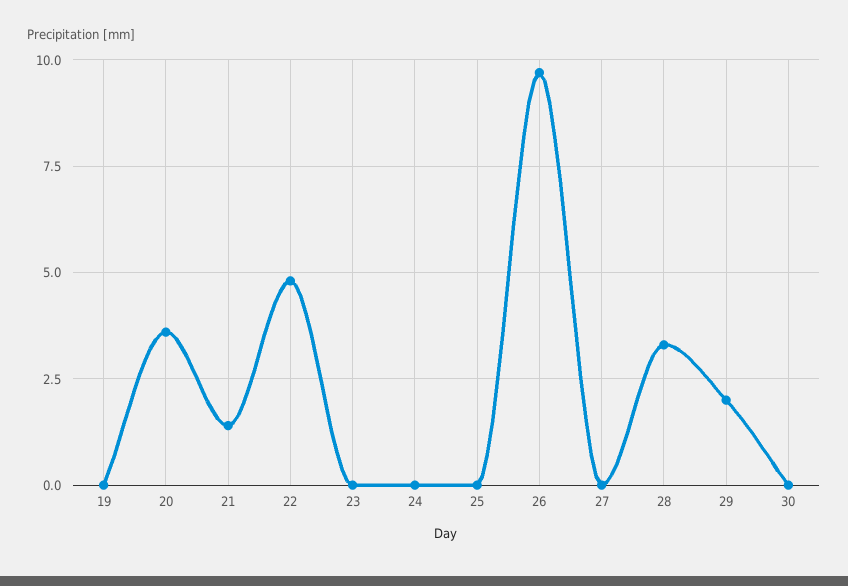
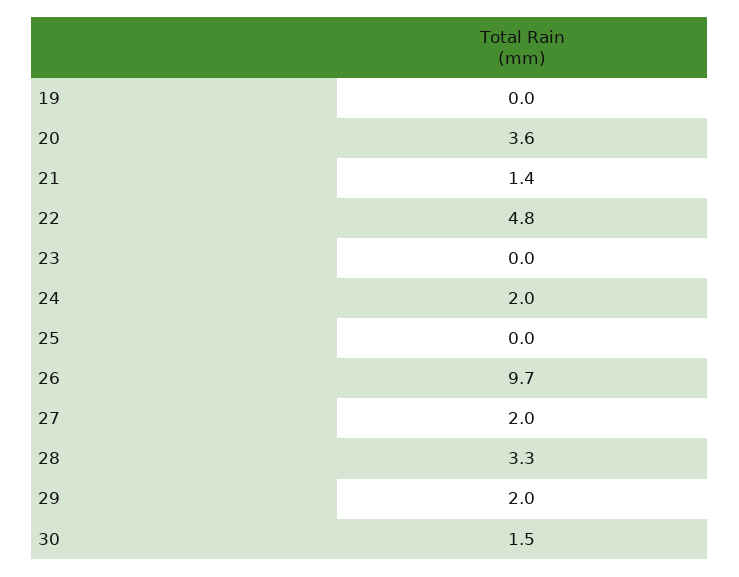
  {
    "19": 0,
    "20": 3.6,
    "21": 1.4,
    "22": 4.8,
    "23": 0,
-   "24": 0,
+   "24": 2,
    "25": 0,
    "26": 9.7,
-   "27": 0,
+   "27": 2,
    "28": 3.3,
    "29": 2,
-   "30": 0
+   "30": 1.5
  }

